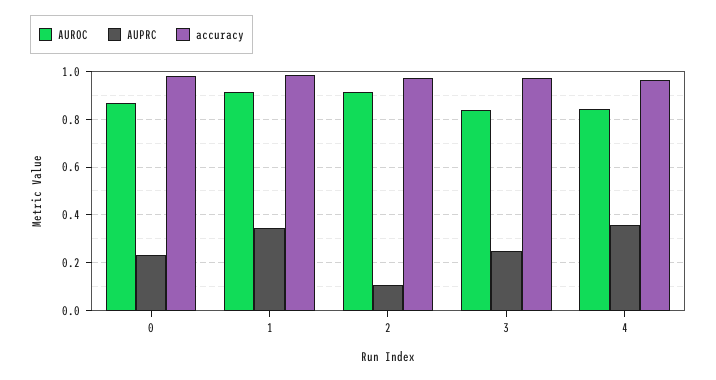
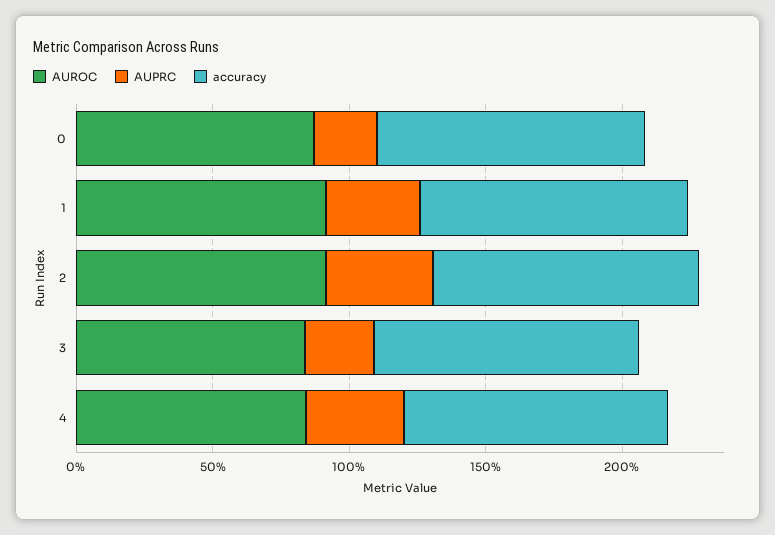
  {
    "AUROC": {
      "0": 0.85,
      "1": 0.9,
      "2": 0.9,
      "3": 0.85,
      "4": 0.85
    },
    "AUPRC": {
      "0": 0.25,
      "1": 0.35,
-     "2": 0.1,
+     "2": 0.4,
      "3": 0.25,
      "4": 0.35
    },
    "accuracy": {
      "0": 1,
      "1": 1,
      "2": 0.95,
      "3": 0.95,
      "4": 0.95
    }
  }

